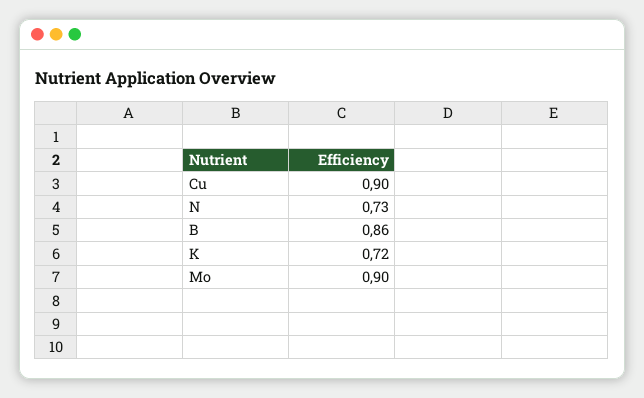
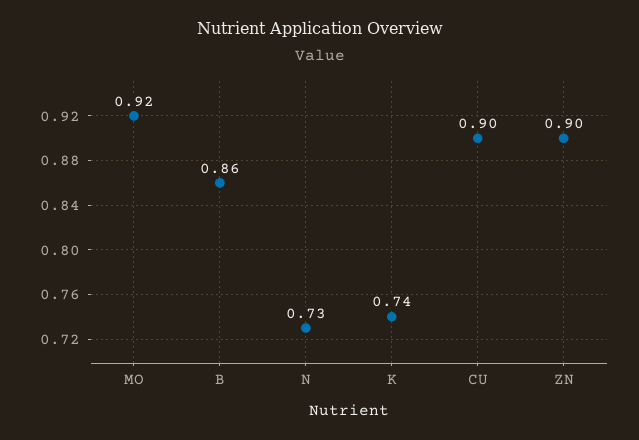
  {
    "Cu": 0.9,
    "N": 0.73,
    "B": 0.86,
-   "K": 0.72,
+   "K": 0.74,
-   "Mo": 0.9
+   "Mo": 0.92,
+   "ZN": 0.9
  }

